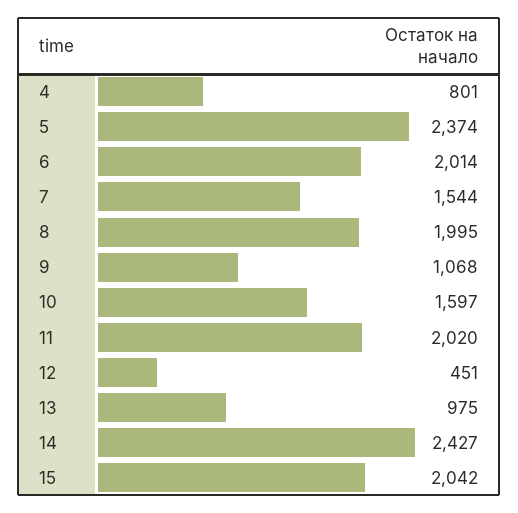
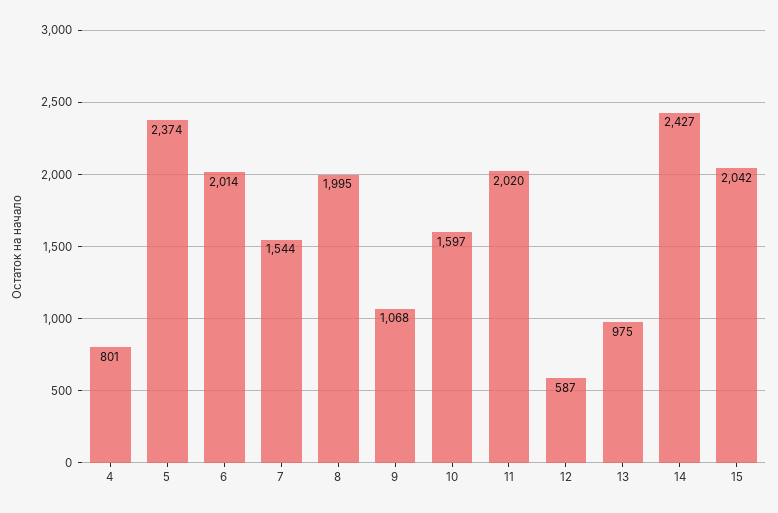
  {
    "4": 801,
    "5": 2374,
    "6": 2014,
    "7": 1544,
    "8": 1995,
    "9": 1068,
    "10": 1597,
    "11": 2020,
-   "12": 451,
+   "12": 587,
    "13": 975,
    "14": 2427,
    "15": 2042
  }

